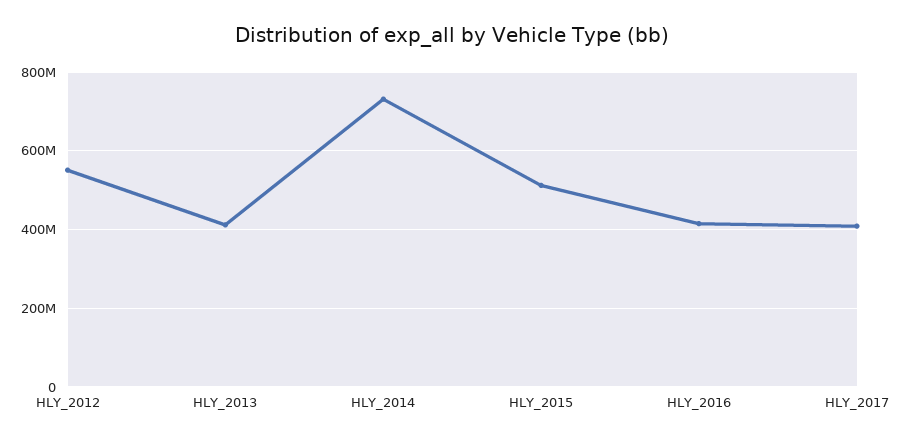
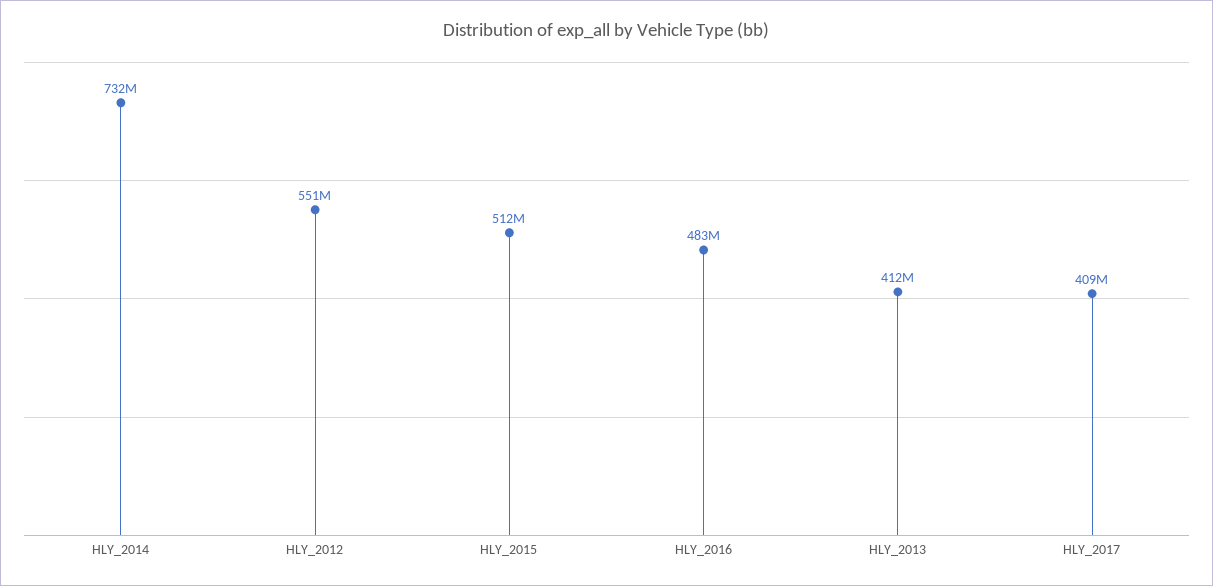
  {
    "HLY_2012": 551000000,
    "HLY_2013": 412000000,
    "HLY_2014": 732000000,
    "HLY_2015": 512000000,
-   "HLY_2016": 420000000,
+   "HLY_2016": 483000000,
    "HLY_2017": 409000000
  }

